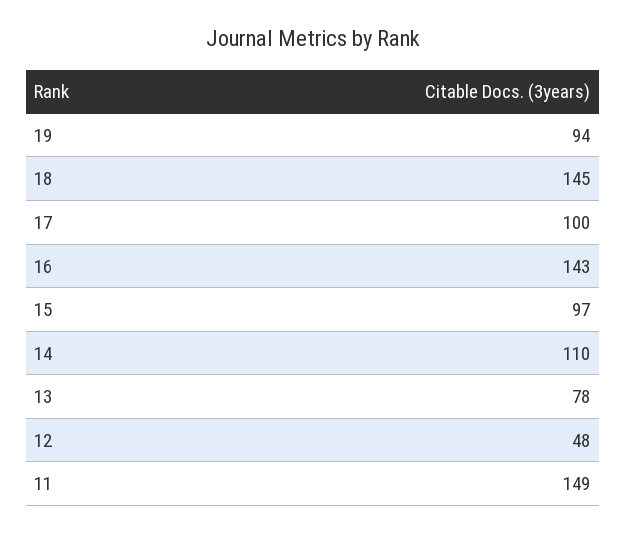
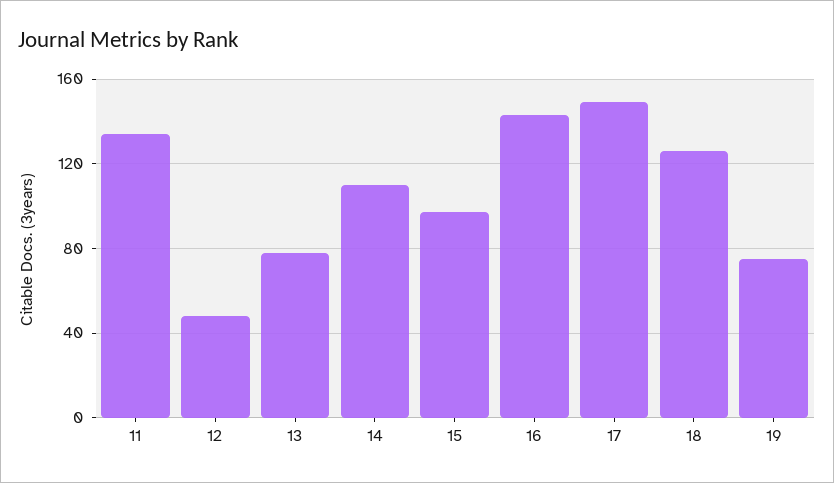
  {
-   "19": 94,
+   "19": 75,
-   "18": 145,
+   "18": 125,
-   "17": 100,
+   "17": 150,
    "16": 143,
    "15": 97,
    "14": 110,
    "13": 78,
    "12": 48,
-   "11": 149
+   "11": 135
  }

